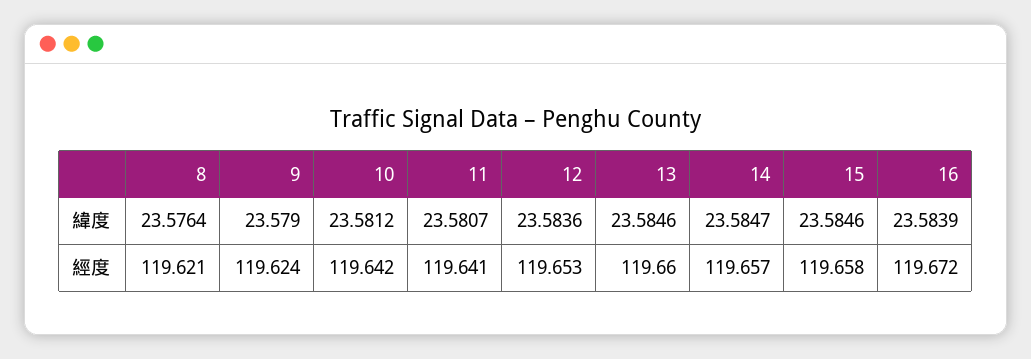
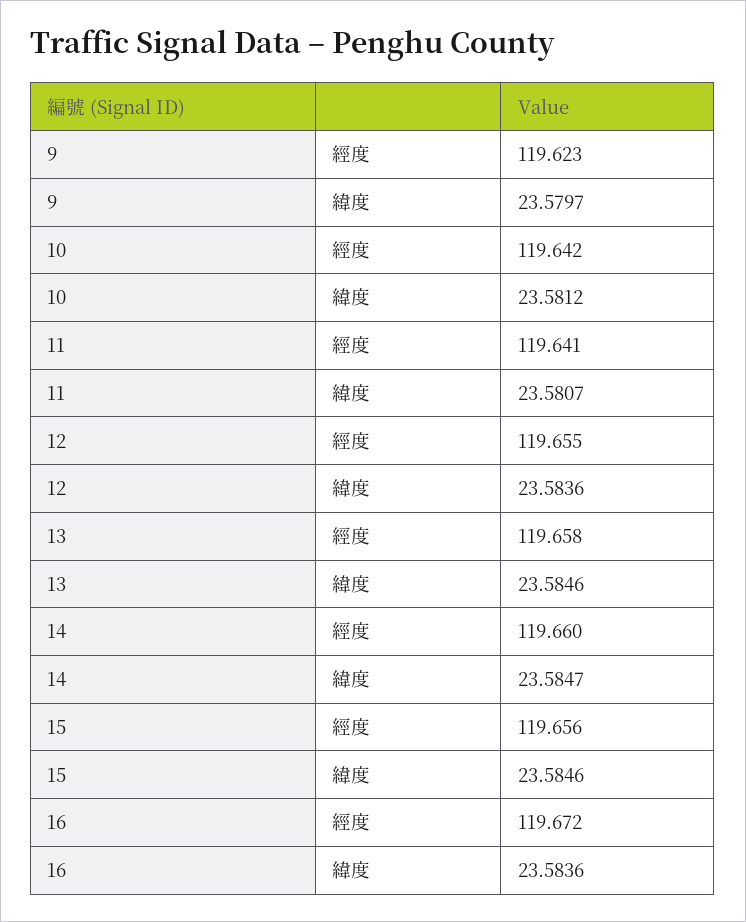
  {
-   "8": {
-     "緯度": 23.5764,
-     "經度": 119.621
-   },
    "9": {
-     "緯度": 23.579,
+     "緯度": 23.5797,
-     "經度": 119.624
+     "經度": 119.623
    },
    "10": {
      "緯度": 23.5812,
      "經度": 119.642
    },
    "11": {
      "緯度": 23.5807,
      "經度": 119.641
    },
    "12": {
      "緯度": 23.5836,
-     "經度": 119.653
+     "經度": 119.655
    },
    "13": {
      "緯度": 23.5846,
-     "經度": 119.66
+     "經度": 119.658
    },
    "14": {
      "緯度": 23.5847,
-     "經度": 119.657
+     "經度": 119.66
    },
    "15": {
      "緯度": 23.5846,
-     "經度": 119.658
+     "經度": 119.656
    },
    "16": {
-     "緯度": 23.5839,
+     "緯度": 23.5836,
      "經度": 119.672
    }
  }

